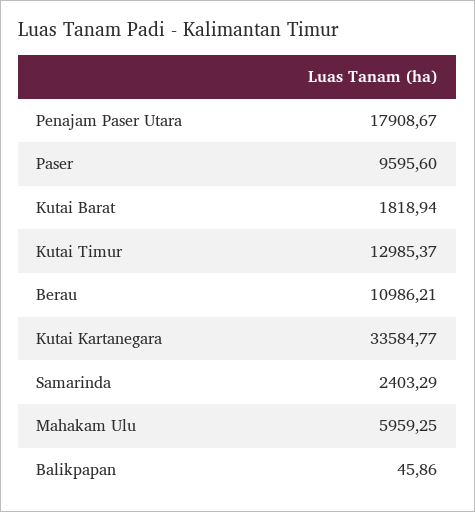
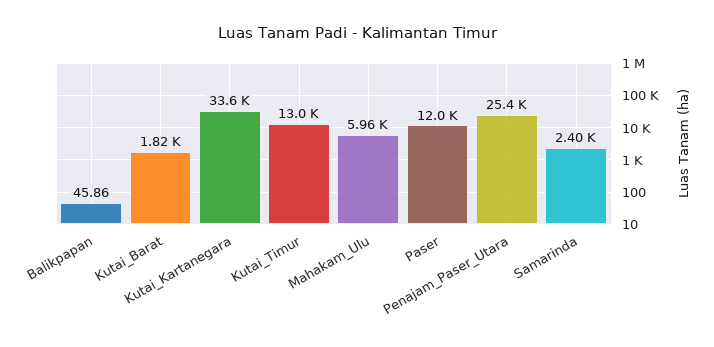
  {
-   "Penajam Paser Utara": 17908.67,
+   "Penajam Paser Utara": 25400,
-   "Paser": 9595.6,
+   "Paser": 12000,
    "Kutai Barat": 1818.94,
    "Kutai Timur": 12985.37,
-   "Berau": 10986.21,
    "Kutai Kartanegara": 33584.77,
    "Samarinda": 2403.29,
    "Mahakam Ulu": 5959.25,
    "Balikpapan": 45.86
  }

